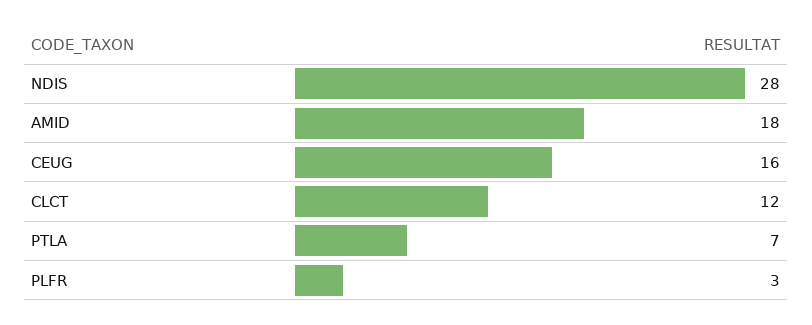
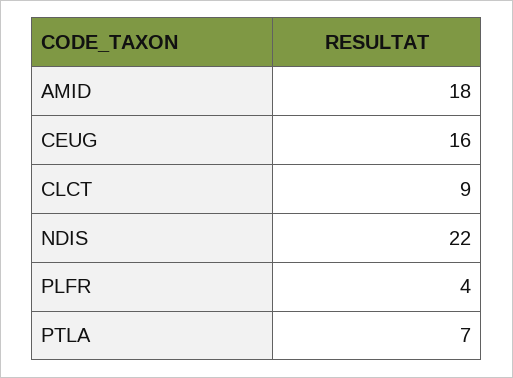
  {
-   "NDIS": 28,
+   "NDIS": 22,
    "AMID": 18,
    "CEUG": 16,
-   "CLCT": 12,
+   "CLCT": 9,
    "PTLA": 7,
-   "PLFR": 3
+   "PLFR": 4
  }

